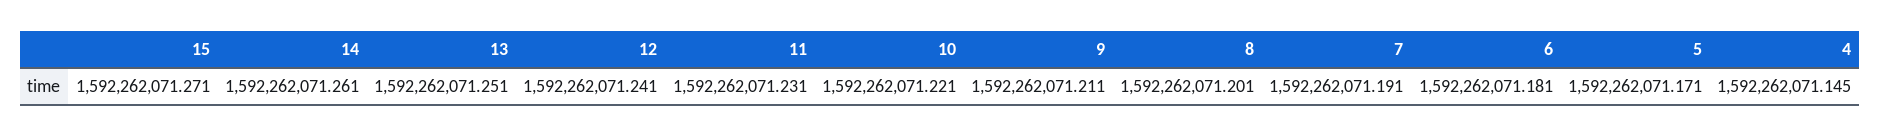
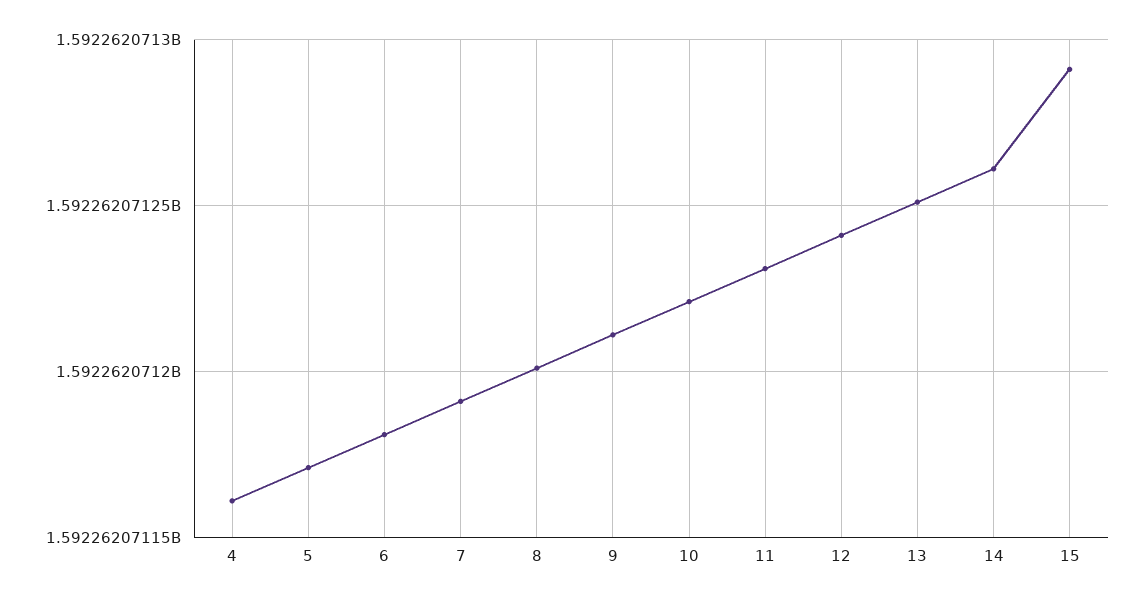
  {
-   "15": 1592262071.271,
+   "15": 1592262071.29,
    "14": 1592262071.261,
    "13": 1592262071.251,
    "12": 1592262071.241,
    "11": 1592262071.231,
    "10": 1592262071.221,
    "9": 1592262071.211,
    "8": 1592262071.201,
    "7": 1592262071.191,
    "6": 1592262071.181,
    "5": 1592262071.171,
-   "4": 1592262071.145
+   "4": 1592262071.16
  }

